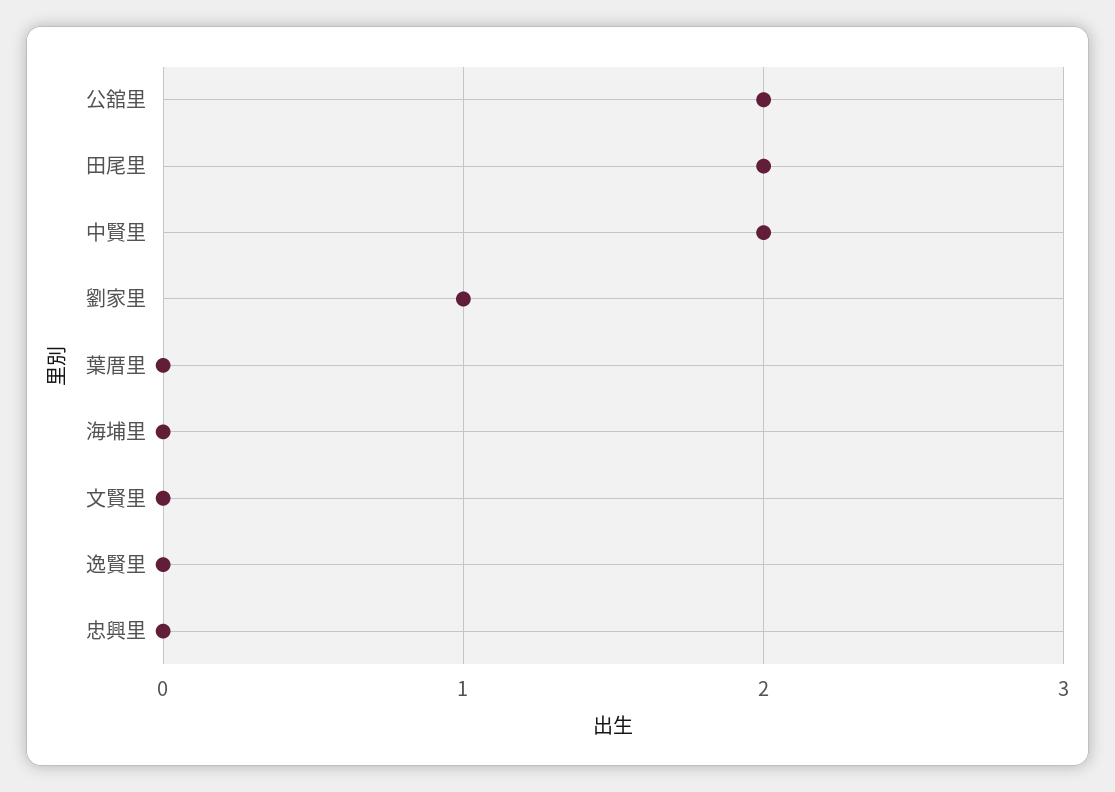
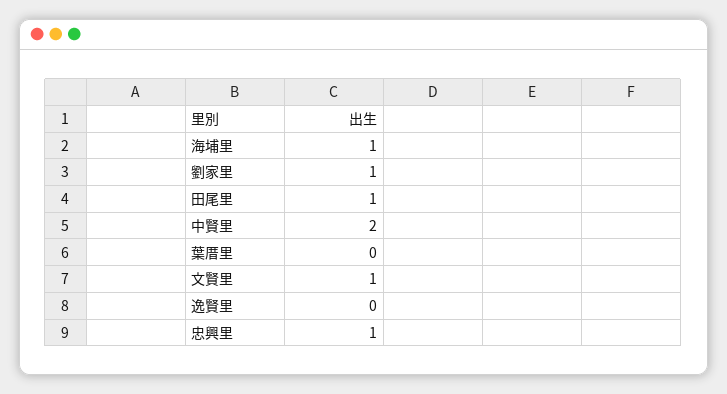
  {
-   "公舘里": 2,
-   "田尾里": 2,
+   "田尾里": 1,
    "中賢里": 2,
    "劉家里": 1,
    "葉厝里": 0,
-   "海埔里": 0,
+   "海埔里": 1,
-   "文賢里": 0,
+   "文賢里": 1,
    "逸賢里": 0,
-   "忠興里": 0
+   "忠興里": 1
  }

